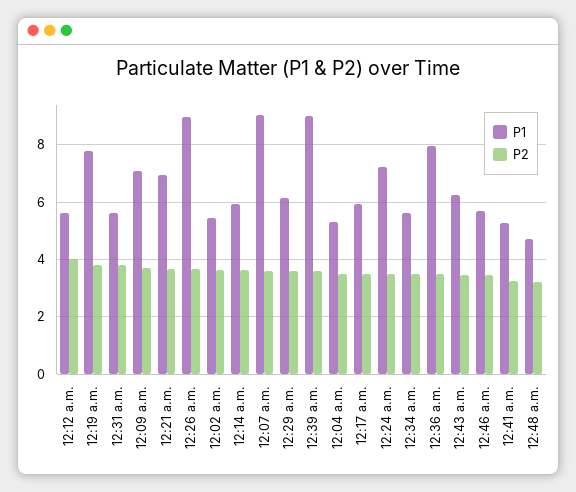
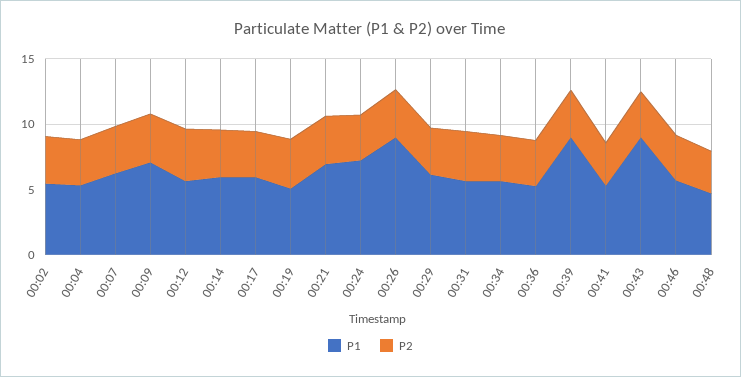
  {
    "P1": {
      "12:12 a.m.": 5.75,
-     "12:19 a.m.": 7.75,
+     "12:19 a.m.": 5,
      "12:31 a.m.": 5.75,
      "12:09 a.m.": 7,
      "12:21 a.m.": 7,
      "12:26 a.m.": 9,
      "12:02 a.m.": 5.5,
      "12:14 a.m.": 6,
-     "12:07 a.m.": 9,
+     "12:07 a.m.": 6,
      "12:29 a.m.": 6.25,
      "12:39 a.m.": 9,
      "12:04 a.m.": 5.25,
      "12:17 a.m.": 6,
      "12:24 a.m.": 7.25,
      "12:34 a.m.": 5.75,
-     "12:36 a.m.": 8,
+     "12:36 a.m.": 5,
-     "12:43 a.m.": 6.25,
+     "12:43 a.m.": 9,
      "12:46 a.m.": 5.75,
      "12:41 a.m.": 5.25,
      "12:48 a.m.": 4.75
    },
    "P2": {
      "12:12 a.m.": 4,
      "12:19 a.m.": 3.75,
      "12:31 a.m.": 3.75,
      "12:09 a.m.": 3.75,
      "12:21 a.m.": 3.75,
      "12:26 a.m.": 3.75,
      "12:02 a.m.": 3.75,
      "12:14 a.m.": 3.75,
      "12:07 a.m.": 3.5,
      "12:29 a.m.": 3.5,
      "12:39 a.m.": 3.5,
      "12:04 a.m.": 3.5,
      "12:17 a.m.": 3.5,
      "12:24 a.m.": 3.5,
      "12:34 a.m.": 3.5,
      "12:36 a.m.": 3.5,
      "12:43 a.m.": 3.5,
      "12:46 a.m.": 3.5,
      "12:41 a.m.": 3.25,
      "12:48 a.m.": 3.25
    }
  }

